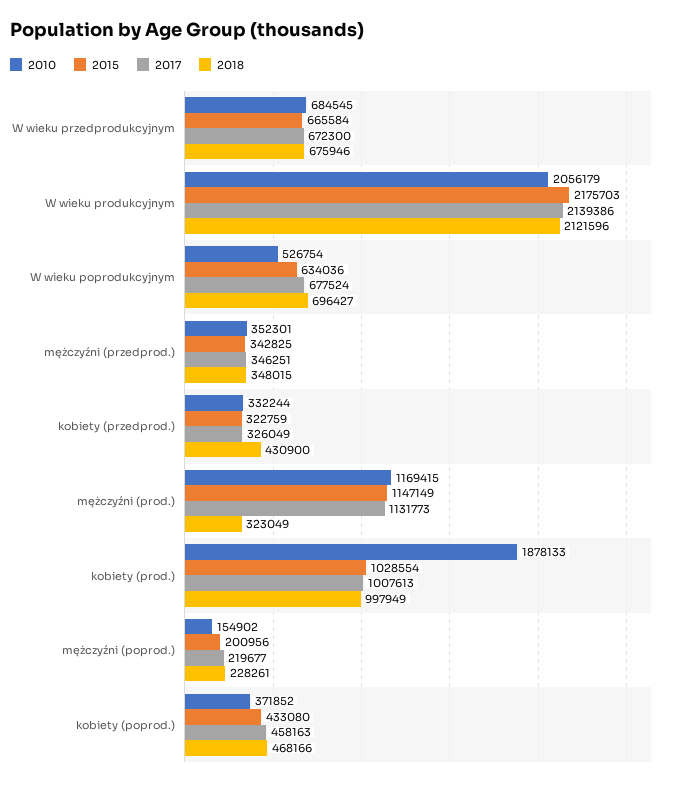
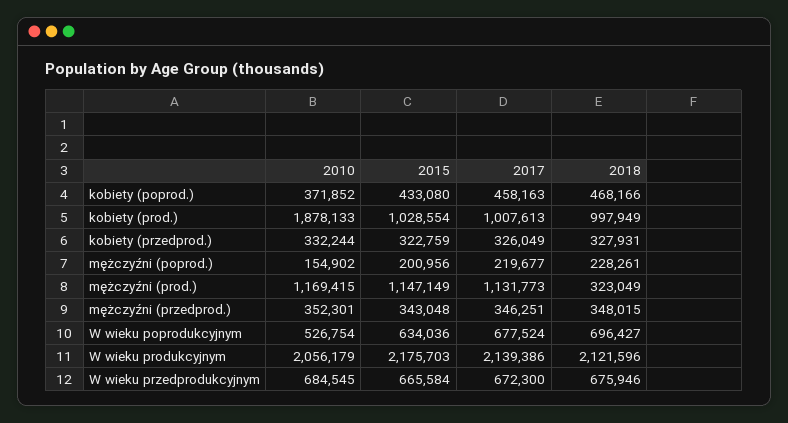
  {
    "2010": {
      "W wieku przedprodukcyjnym": 684545,
      "W wieku produkcyjnym": 2056179,
      "W wieku poprodukcyjnym": 526754,
      "mężczyźni (przedprod.)": 352301,
      "kobiety (przedprod.)": 332244,
      "mężczyźni (prod.)": 1169415,
      "kobiety (prod.)": 1878133,
      "mężczyźni (poprod.)": 154902,
      "kobiety (poprod.)": 371852
    },
    "2015": {
      "W wieku przedprodukcyjnym": 665584,
      "W wieku produkcyjnym": 2175703,
      "W wieku poprodukcyjnym": 634036,
-     "mężczyźni (przedprod.)": 342825,
+     "mężczyźni (przedprod.)": 343048,
      "kobiety (przedprod.)": 322759,
      "mężczyźni (prod.)": 1147149,
      "kobiety (prod.)": 1028554,
      "mężczyźni (poprod.)": 200956,
      "kobiety (poprod.)": 433080
    },
    "2017": {
      "W wieku przedprodukcyjnym": 672300,
      "W wieku produkcyjnym": 2139386,
      "W wieku poprodukcyjnym": 677524,
      "mężczyźni (przedprod.)": 346251,
      "kobiety (przedprod.)": 326049,
      "mężczyźni (prod.)": 1131773,
      "kobiety (prod.)": 1007613,
      "mężczyźni (poprod.)": 219677,
      "kobiety (poprod.)": 458163
    },
    "2018": {
      "W wieku przedprodukcyjnym": 675946,
      "W wieku produkcyjnym": 2121596,
      "W wieku poprodukcyjnym": 696427,
      "mężczyźni (przedprod.)": 348015,
-     "kobiety (przedprod.)": 430900,
+     "kobiety (przedprod.)": 327931,
      "mężczyźni (prod.)": 323049,
      "kobiety (prod.)": 997949,
      "mężczyźni (poprod.)": 228261,
      "kobiety (poprod.)": 468166
    }
  }

